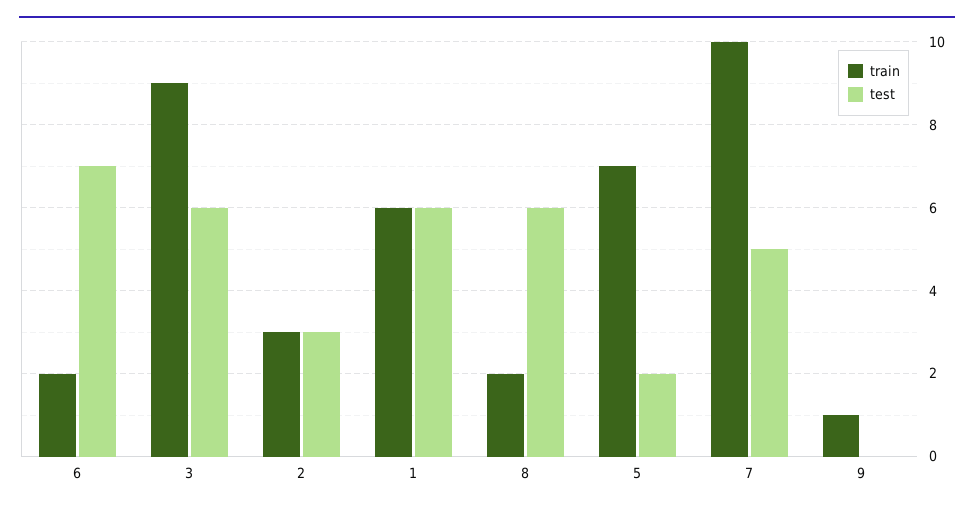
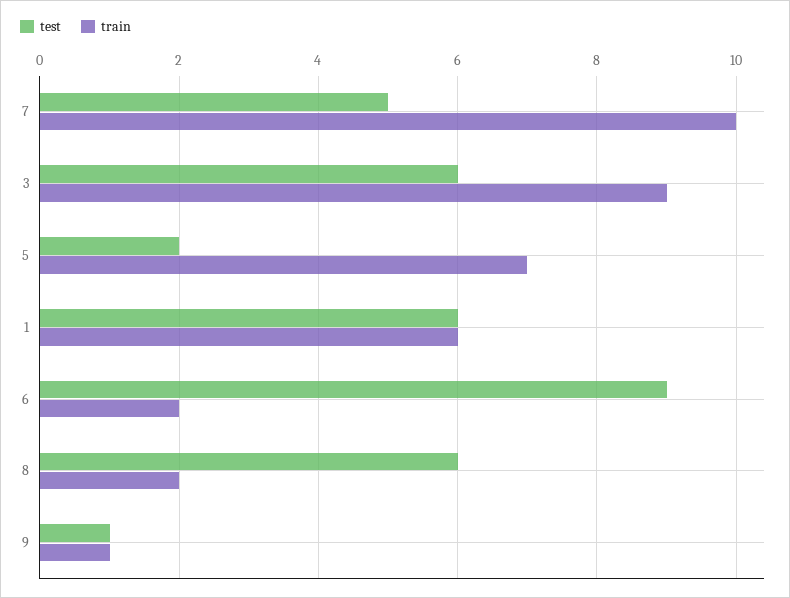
  {
    "train": {
      "6": 2,
      "3": 9,
-     "2": 3,
      "1": 6,
      "8": 2,
      "5": 7,
      "7": 10,
      "9": 1
    },
    "test": {
-     "6": 7,
+     "6": 9,
      "3": 6,
-     "2": 3,
      "1": 6,
      "8": 6,
      "5": 2,
      "7": 5,
-     "9": 0
+     "9": 1
    }
  }

